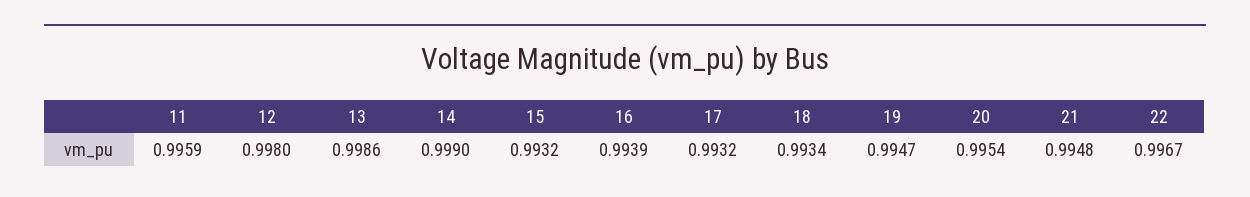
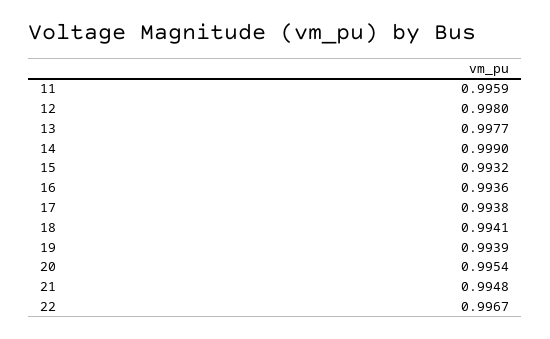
  {
    "11": 0.9959,
    "12": 0.998,
-   "13": 0.9986,
+   "13": 0.9977,
    "14": 0.999,
    "15": 0.9932,
-   "16": 0.9939,
+   "16": 0.9936,
-   "17": 0.9932,
+   "17": 0.9938,
-   "18": 0.9934,
+   "18": 0.9941,
-   "19": 0.9947,
+   "19": 0.9939,
    "20": 0.9954,
    "21": 0.9948,
    "22": 0.9967
  }

